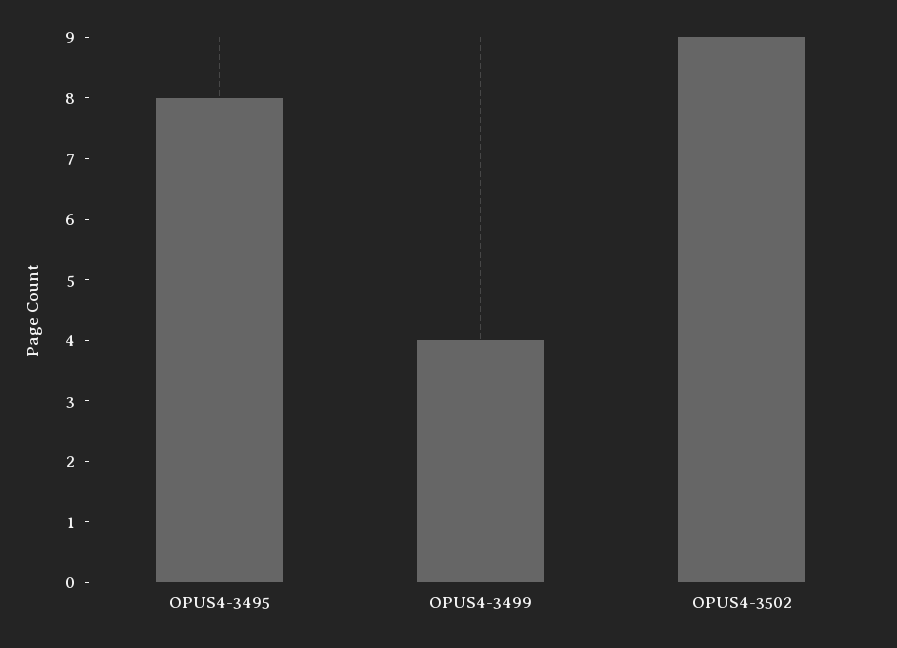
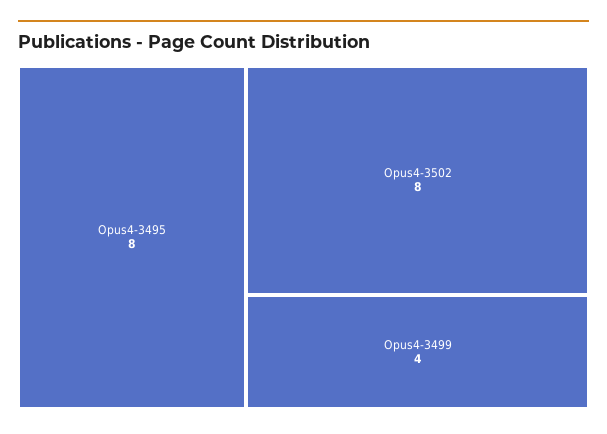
  {
    "OPUS4-3495": 8,
    "OPUS4-3499": 4,
-   "OPUS4-3502": 9
+   "OPUS4-3502": 8
  }

